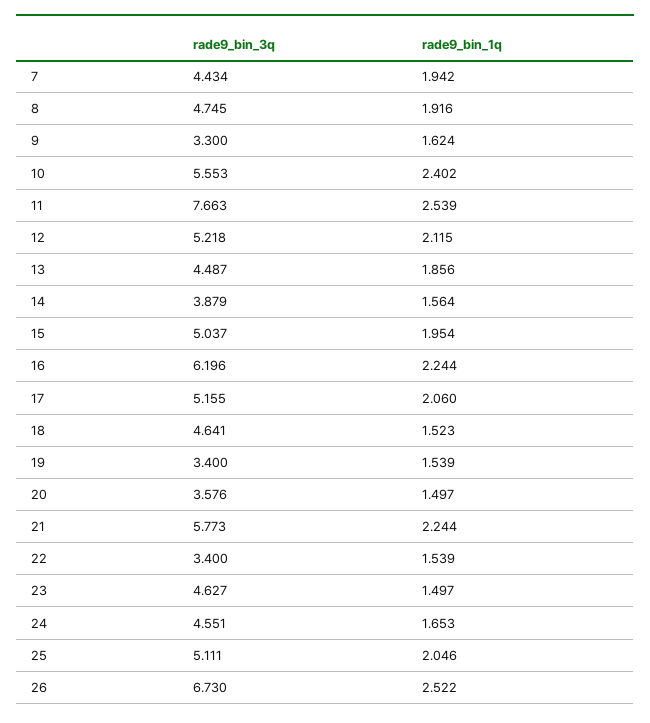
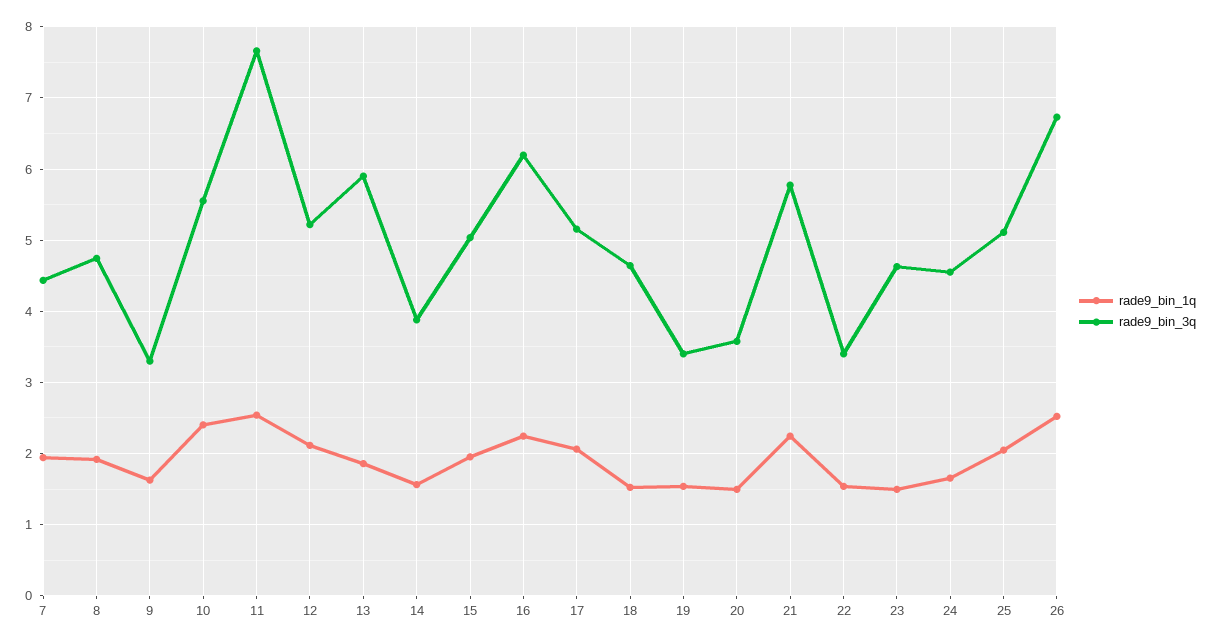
  {
    "rade9_bin_3q": {
      "7": 4.434,
      "8": 4.745,
      "9": 3.3,
      "10": 5.553,
      "11": 7.663,
      "12": 5.218,
-     "13": 4.487,
+     "13": 5.9,
      "14": 3.879,
      "15": 5.037,
      "16": 6.196,
      "17": 5.155,
      "18": 4.641,
      "19": 3.4,
      "20": 3.576,
      "21": 5.773,
      "22": 3.4,
      "23": 4.627,
      "24": 4.551,
      "25": 5.111,
      "26": 6.73
    },
    "rade9_bin_1q": {
      "7": 1.942,
      "8": 1.916,
      "9": 1.624,
      "10": 2.402,
      "11": 2.539,
      "12": 2.115,
      "13": 1.856,
      "14": 1.564,
      "15": 1.954,
      "16": 2.244,
      "17": 2.06,
      "18": 1.523,
      "19": 1.539,
      "20": 1.497,
      "21": 2.244,
      "22": 1.539,
      "23": 1.497,
      "24": 1.653,
      "25": 2.046,
      "26": 2.522
    }
  }

